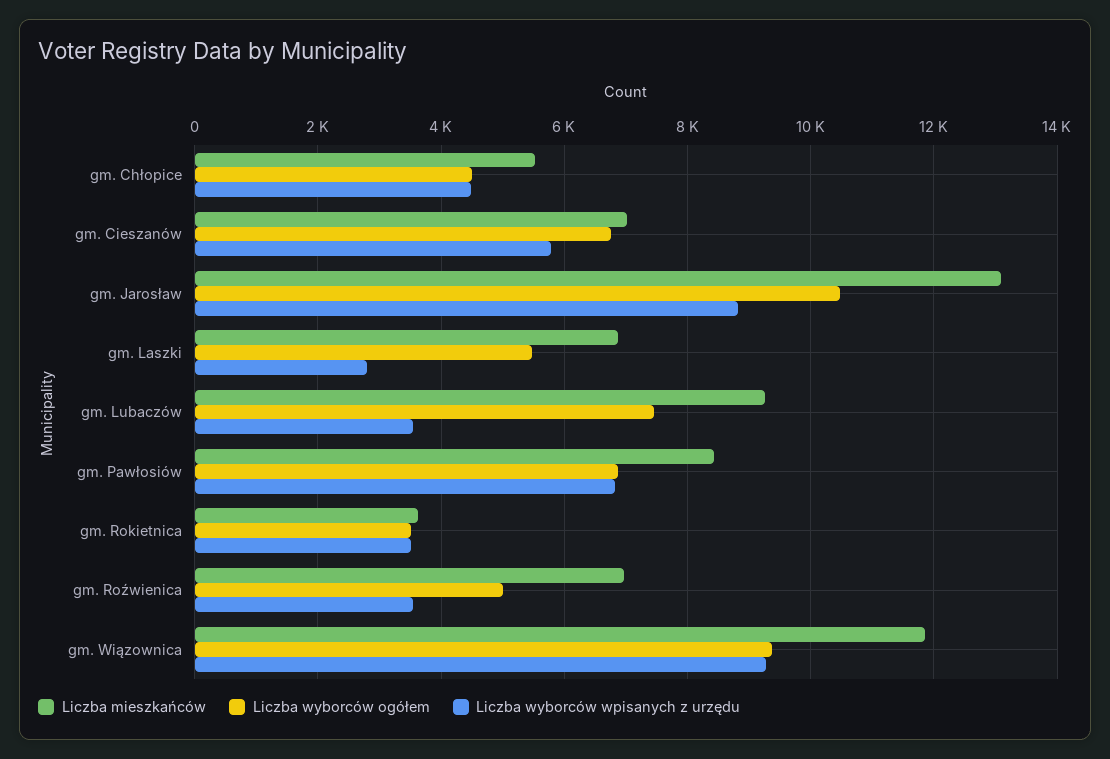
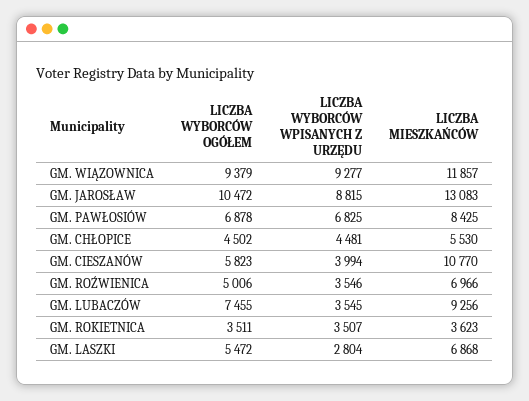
  {
    "Liczba mieszkańców": {
      "gm. Chłopice": 5530,
-     "gm. Cieszanów": 7000,
+     "gm. Cieszanów": 10770,
      "gm. Jarosław": 13083,
      "gm. Laszki": 6868,
      "gm. Lubaczów": 9256,
      "gm. Pawłosiów": 8425,
      "gm. Rokietnica": 3623,
      "gm. Roźwienica": 6966,
      "gm. Wiązownica": 11857
    },
    "Liczba wyborców ogółem": {
      "gm. Chłopice": 4502,
-     "gm. Cieszanów": 6800,
+     "gm. Cieszanów": 5823,
      "gm. Jarosław": 10472,
      "gm. Laszki": 5472,
      "gm. Lubaczów": 7455,
      "gm. Pawłosiów": 6878,
      "gm. Rokietnica": 3511,
      "gm. Roźwienica": 5006,
      "gm. Wiązownica": 9379
    },
    "Liczba wyborców wpisanych z urzędu": {
      "gm. Chłopice": 4481,
-     "gm. Cieszanów": 5800,
+     "gm. Cieszanów": 3994,
      "gm. Jarosław": 8815,
      "gm. Laszki": 2804,
      "gm. Lubaczów": 3545,
      "gm. Pawłosiów": 6825,
      "gm. Rokietnica": 3507,
      "gm. Roźwienica": 3546,
      "gm. Wiązownica": 9277
    }
  }

